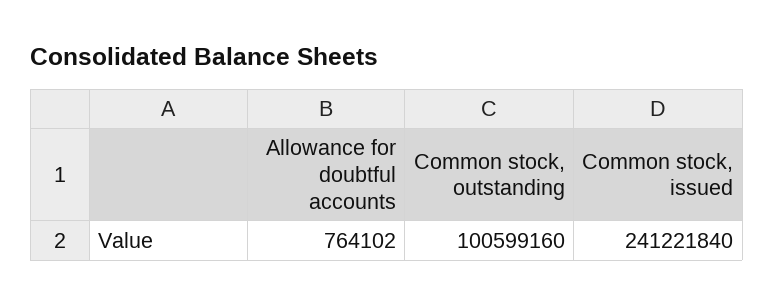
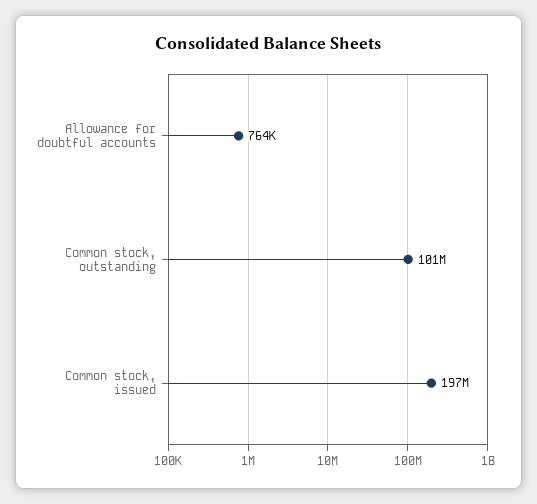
  {
    "Allowance for doubtful accounts": 764102,
    "Common stock, outstanding": 100599160,
-   "Common stock, issued": 241221840
+   "Common stock, issued": 197000000
  }

